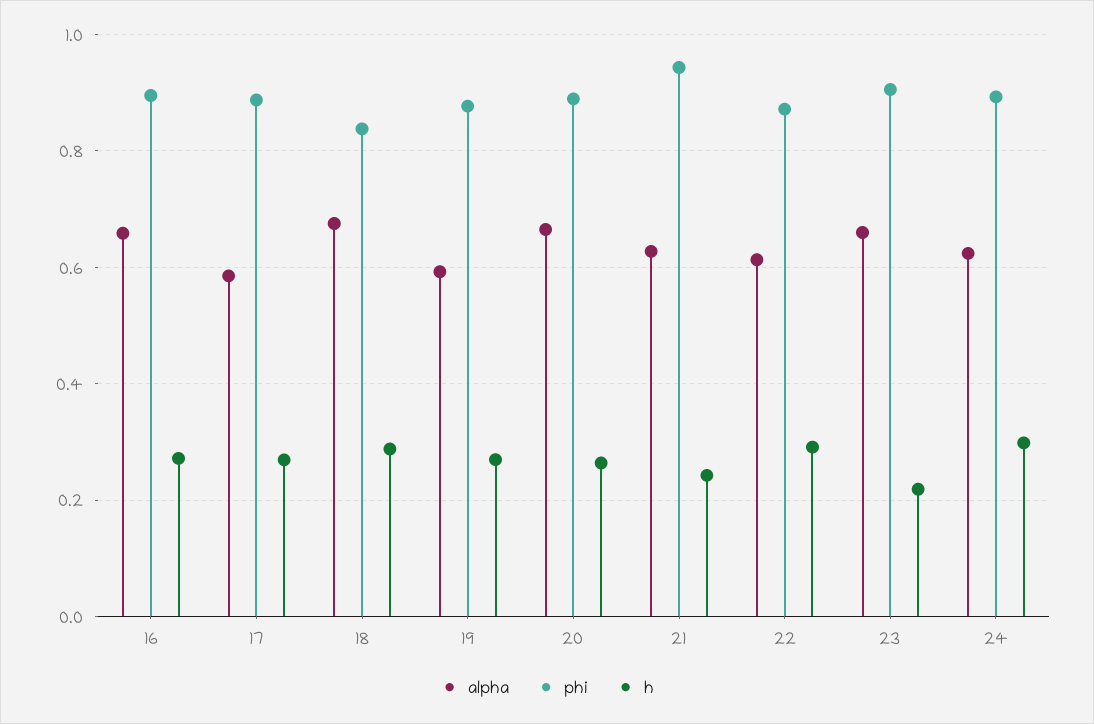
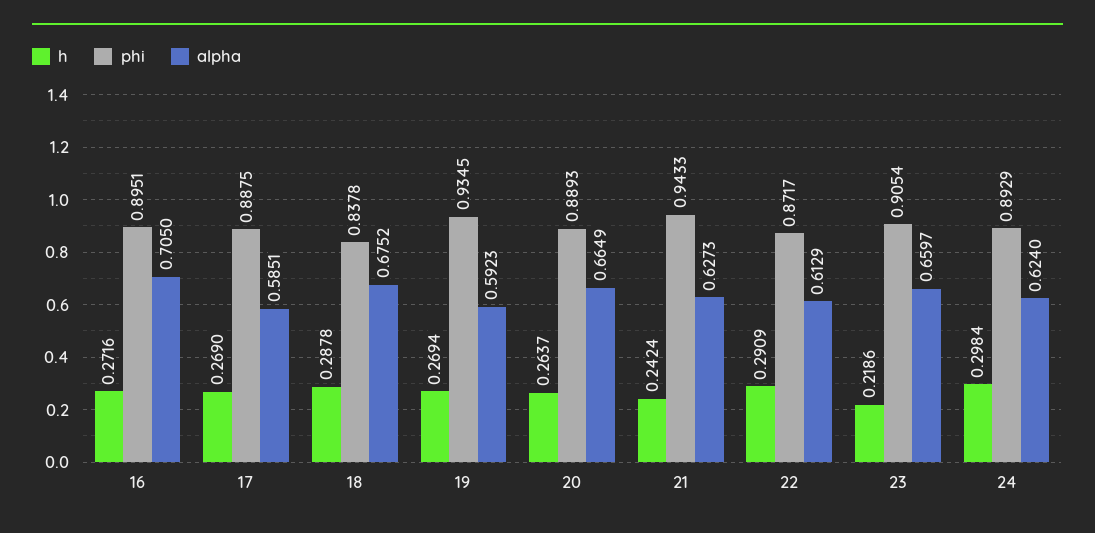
  {
    "alpha": {
-     "16": 0.66,
+     "16": 0.705,
      "17": 0.5851,
      "18": 0.6752,
      "19": 0.5923,
      "20": 0.6649,
      "21": 0.6273,
      "22": 0.6129,
      "23": 0.6597,
      "24": 0.624
    },
    "phi": {
      "16": 0.8951,
      "17": 0.8875,
      "18": 0.8378,
-     "19": 0.88,
+     "19": 0.9345,
      "20": 0.8893,
      "21": 0.9433,
      "22": 0.8717,
      "23": 0.9054,
      "24": 0.8929
    },
    "h": {
      "16": 0.2716,
      "17": 0.269,
      "18": 0.2878,
      "19": 0.2694,
      "20": 0.2637,
      "21": 0.2424,
      "22": 0.2909,
      "23": 0.2186,
      "24": 0.2984
    }
  }

